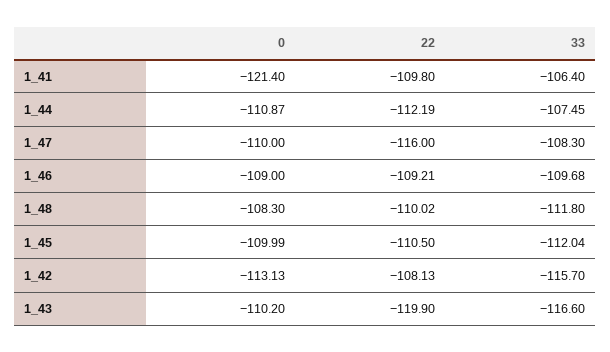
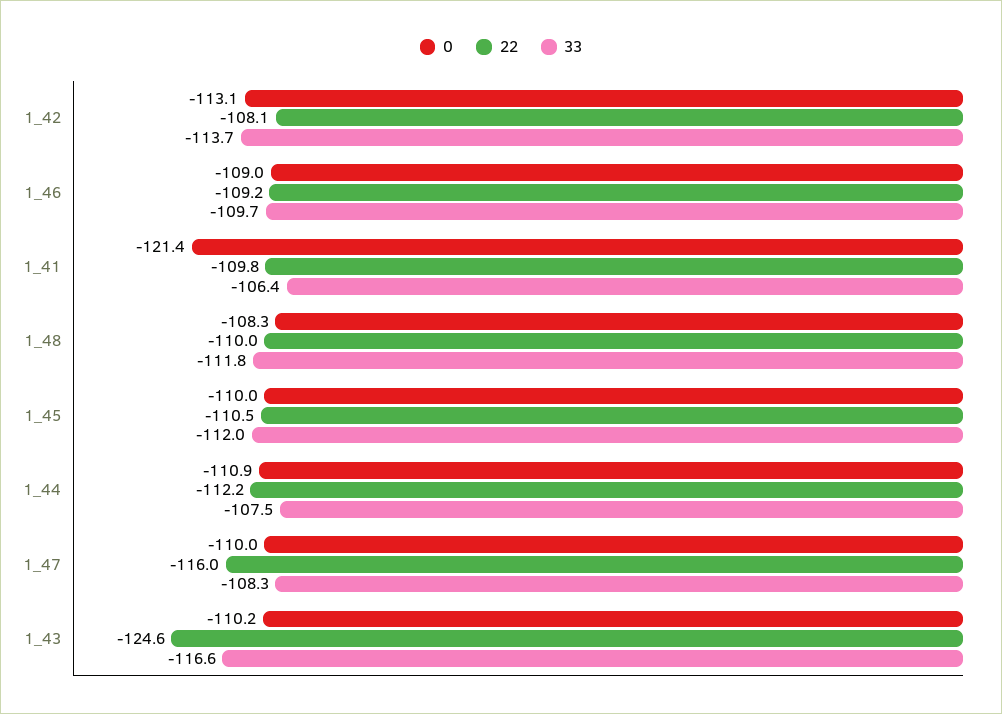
  {
    "0": {
      "1_41": -121.4,
      "1_44": -110.87,
      "1_47": -110,
      "1_46": -109,
      "1_48": -108.3,
      "1_45": -109.99,
      "1_42": -113.13,
      "1_43": -110.2
    },
    "22": {
      "1_41": -109.8,
      "1_44": -112.19,
      "1_47": -116,
      "1_46": -109.21,
      "1_48": -110.02,
      "1_45": -110.5,
      "1_42": -108.13,
-     "1_43": -119.9
+     "1_43": -124.6
    },
    "33": {
      "1_41": -106.4,
      "1_44": -107.45,
      "1_47": -108.3,
      "1_46": -109.68,
      "1_48": -111.8,
      "1_45": -112.04,
-     "1_42": -115.7,
+     "1_42": -113.7,
      "1_43": -116.6
    }
  }

